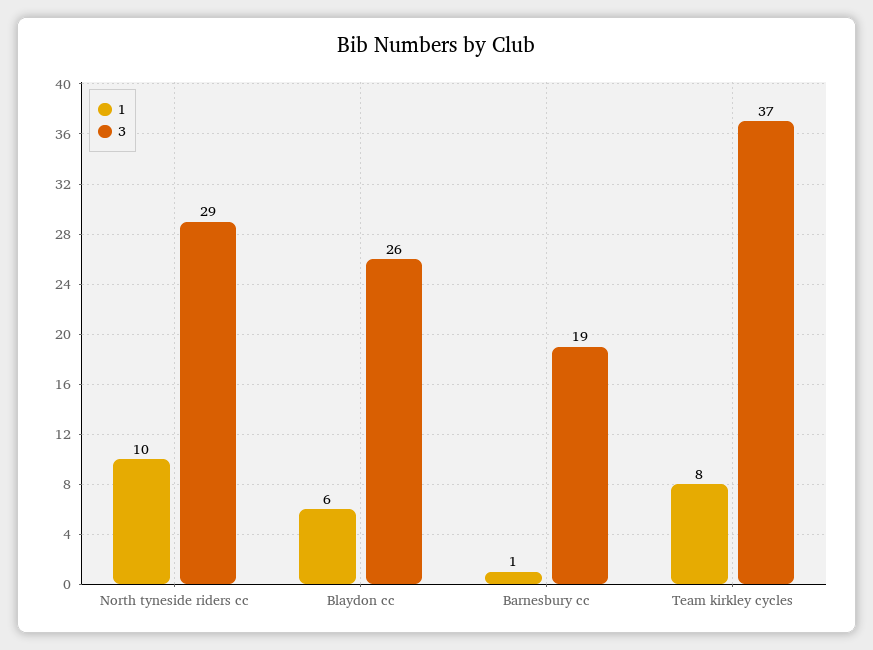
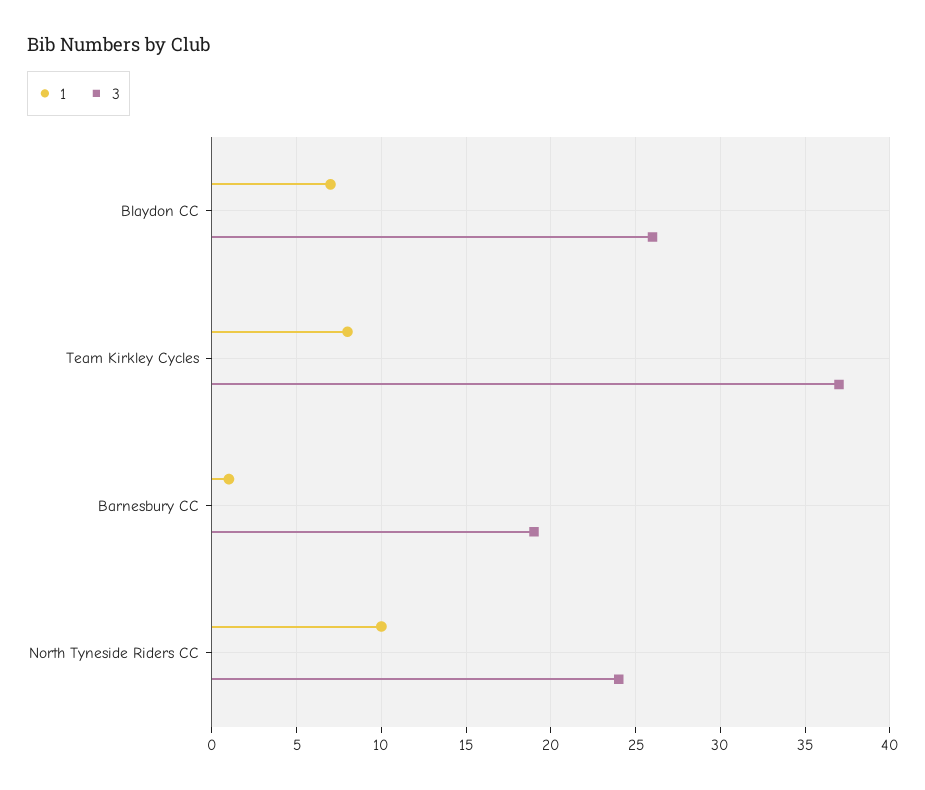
  {
    "1": {
      "North tyneside riders cc": 10,
-     "Blaydon cc": 6,
+     "Blaydon cc": 7,
      "Barnesbury cc": 1,
      "Team kirkley cycles": 8
    },
    "3": {
-     "North tyneside riders cc": 29,
+     "North tyneside riders cc": 24,
      "Blaydon cc": 26,
      "Barnesbury cc": 19,
      "Team kirkley cycles": 37
    }
  }

